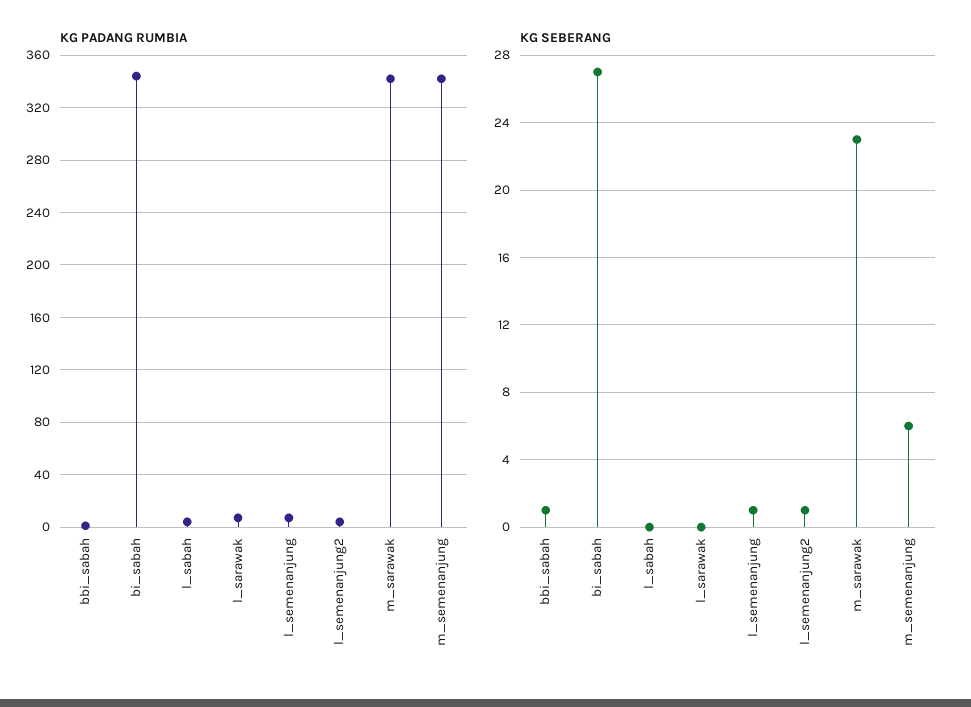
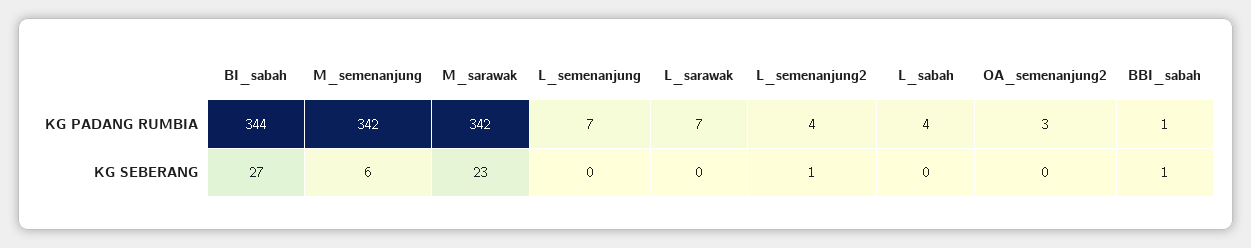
  {
    "KG PADANG RUMBIA": {
      "bbi_sabah": 1,
      "bi_sabah": 344,
      "l_sabah": 4,
      "l_sarawak": 7,
      "l_semenanjung": 7,
      "l_semenanjung2": 4,
      "m_sarawak": 342,
-     "m_semenanjung": 342
+     "m_semenanjung": 342,
+     "OA_semenanjung2": 3
    },
    "KG SEBERANG": {
      "bbi_sabah": 1,
      "bi_sabah": 27,
      "l_sabah": 0,
      "l_sarawak": 0,
-     "l_semenanjung": 1,
+     "l_semenanjung": 0,
      "l_semenanjung2": 1,
      "m_sarawak": 23,
-     "m_semenanjung": 6
+     "m_semenanjung": 6,
+     "OA_semenanjung2": 0
    }
  }

